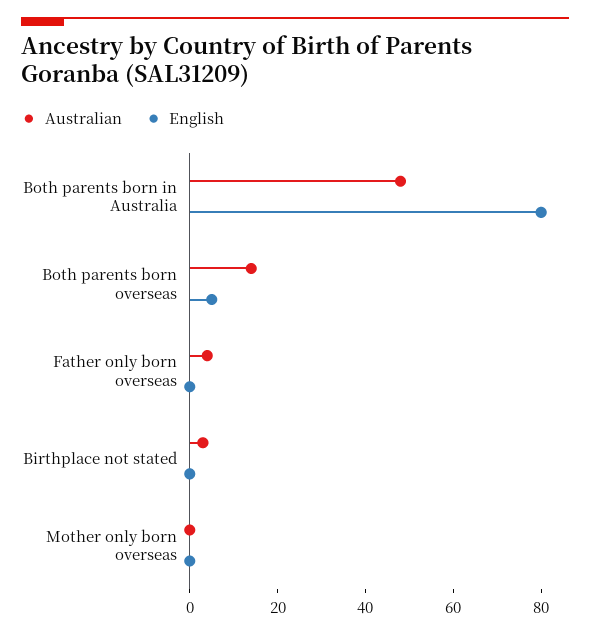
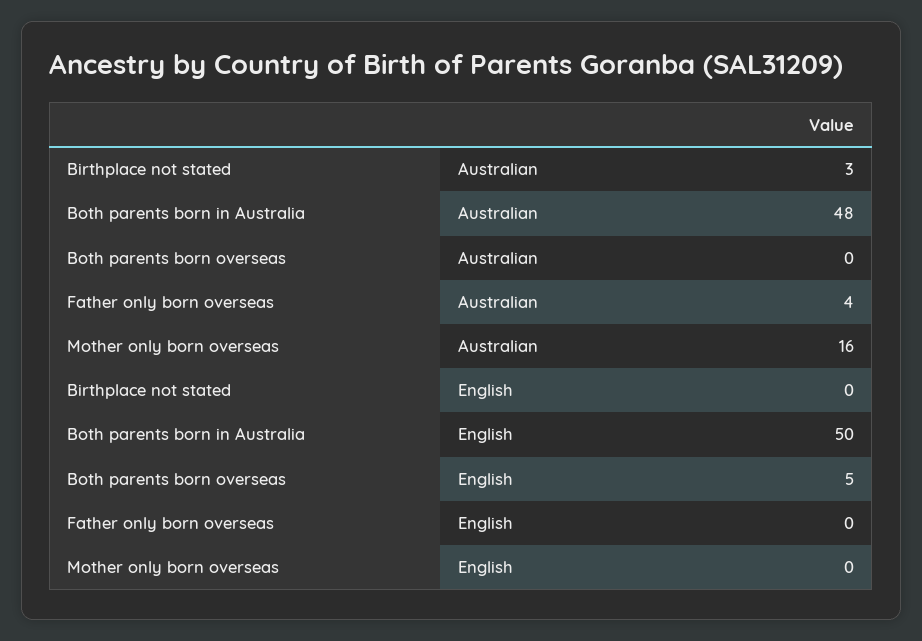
  {
    "Australian": {
      "Both parents born in Australia": 48,
-     "Both parents born overseas": 15,
+     "Both parents born overseas": 0,
      "Father only born overseas": 4,
      "Birthplace not stated": 3,
-     "Mother only born overseas": 0
+     "Mother only born overseas": 16
    },
    "English": {
-     "Both parents born in Australia": 80,
+     "Both parents born in Australia": 50,
      "Both parents born overseas": 5,
      "Father only born overseas": 0,
      "Birthplace not stated": 0,
      "Mother only born overseas": 0
    }
  }

